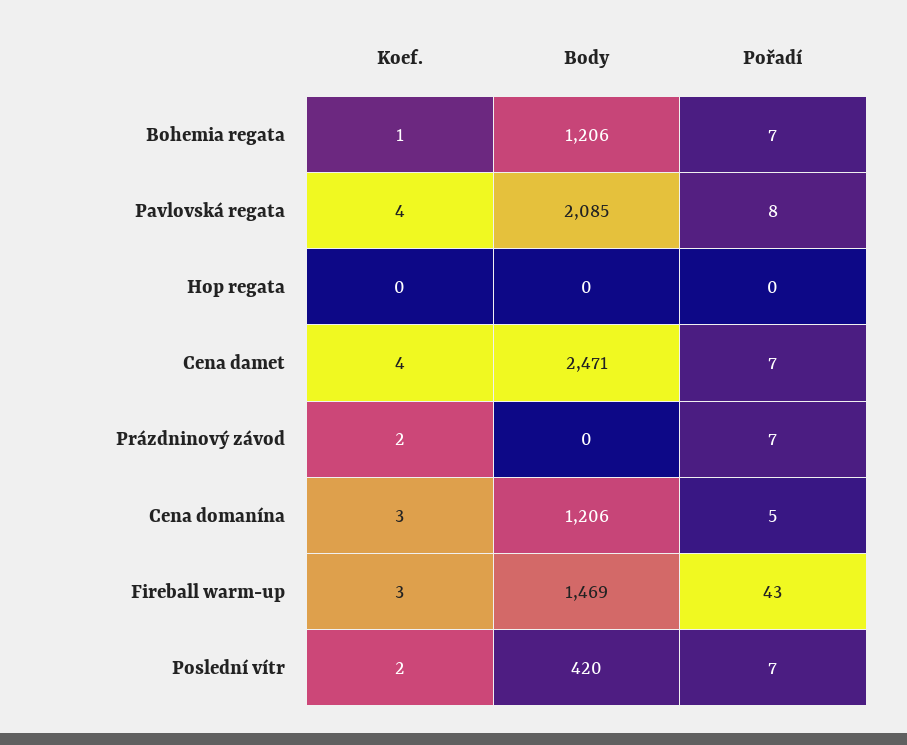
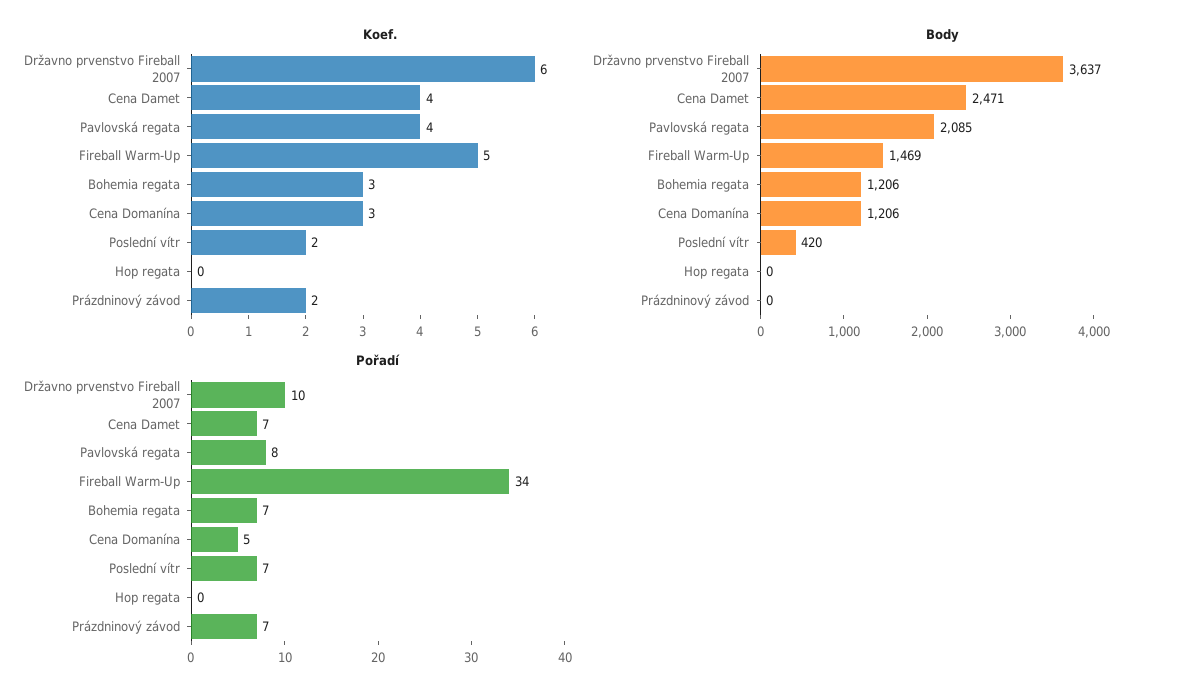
  {
    "Koef.": {
-     "Bohemia regata": 1,
+     "Bohemia regata": 3,
      "Pavlovská regata": 4,
      "Hop regata": 0,
      "Cena damet": 4,
      "Prázdninový závod": 2,
      "Cena domanína": 3,
-     "Fireball warm-up": 3,
+     "Fireball warm-up": 5,
-     "Poslední vítr": 2
+     "Poslední vítr": 2,
+     "Državno prvenstvo Fireball 2007": 6
    },
    "Body": {
      "Bohemia regata": 1206,
      "Pavlovská regata": 2085,
      "Hop regata": 0,
      "Cena damet": 2471,
      "Prázdninový závod": 0,
      "Cena domanína": 1206,
      "Fireball warm-up": 1469,
-     "Poslední vítr": 420
+     "Poslední vítr": 420,
+     "Državno prvenstvo Fireball 2007": 3637
    },
    "Pořadí": {
      "Bohemia regata": 7,
      "Pavlovská regata": 8,
      "Hop regata": 0,
      "Cena damet": 7,
      "Prázdninový závod": 7,
      "Cena domanína": 5,
-     "Fireball warm-up": 43,
+     "Fireball warm-up": 34,
-     "Poslední vítr": 7
+     "Poslední vítr": 7,
+     "Državno prvenstvo Fireball 2007": 10
    }
  }

